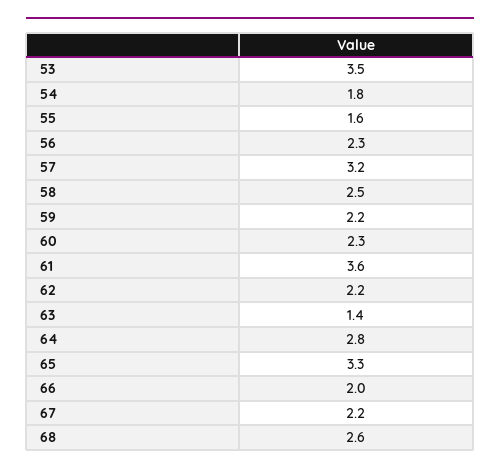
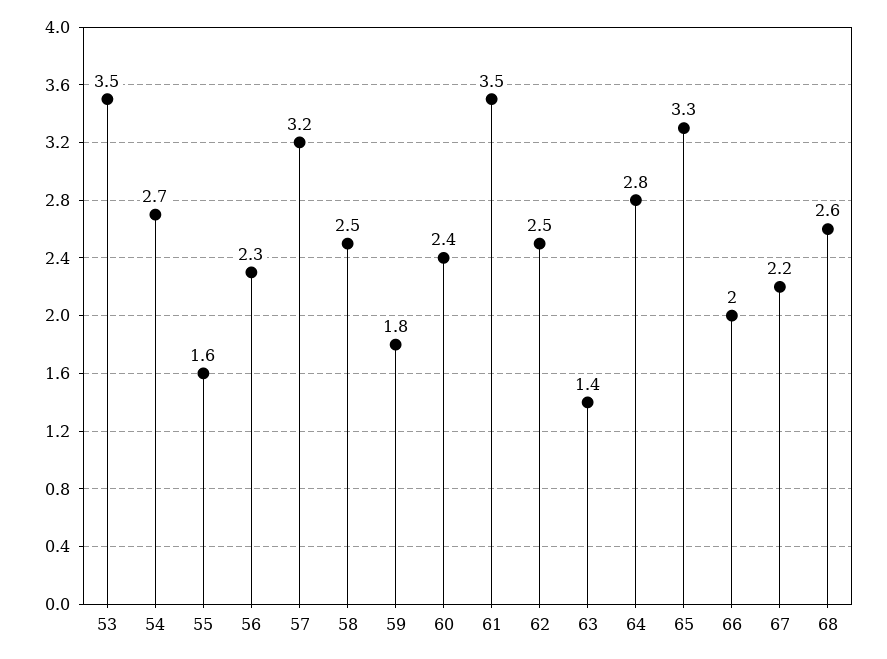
  {
    "53": 3.5,
-   "54": 1.8,
+   "54": 2.7,
    "55": 1.6,
    "56": 2.3,
    "57": 3.2,
    "58": 2.5,
-   "59": 2.2,
+   "59": 1.8,
-   "60": 2.3,
+   "60": 2.4,
-   "61": 3.6,
+   "61": 3.5,
-   "62": 2.2,
+   "62": 2.5,
    "63": 1.4,
    "64": 2.8,
    "65": 3.3,
    "66": 2,
    "67": 2.2,
    "68": 2.6
  }

